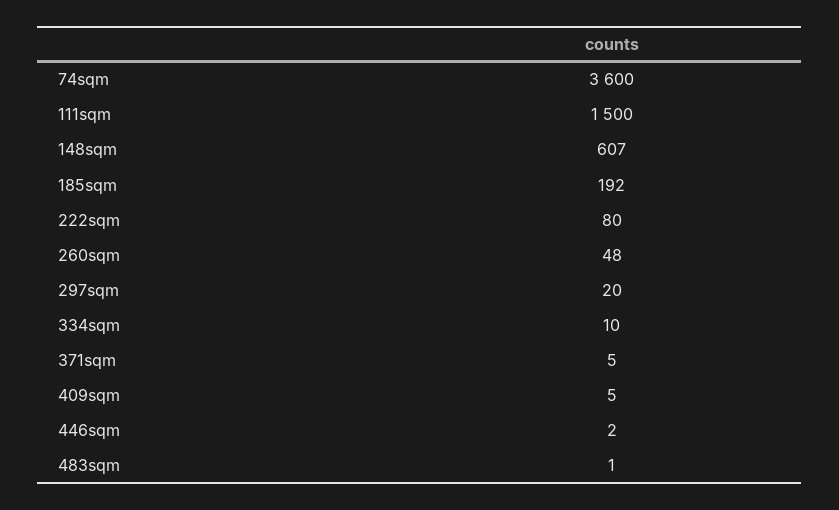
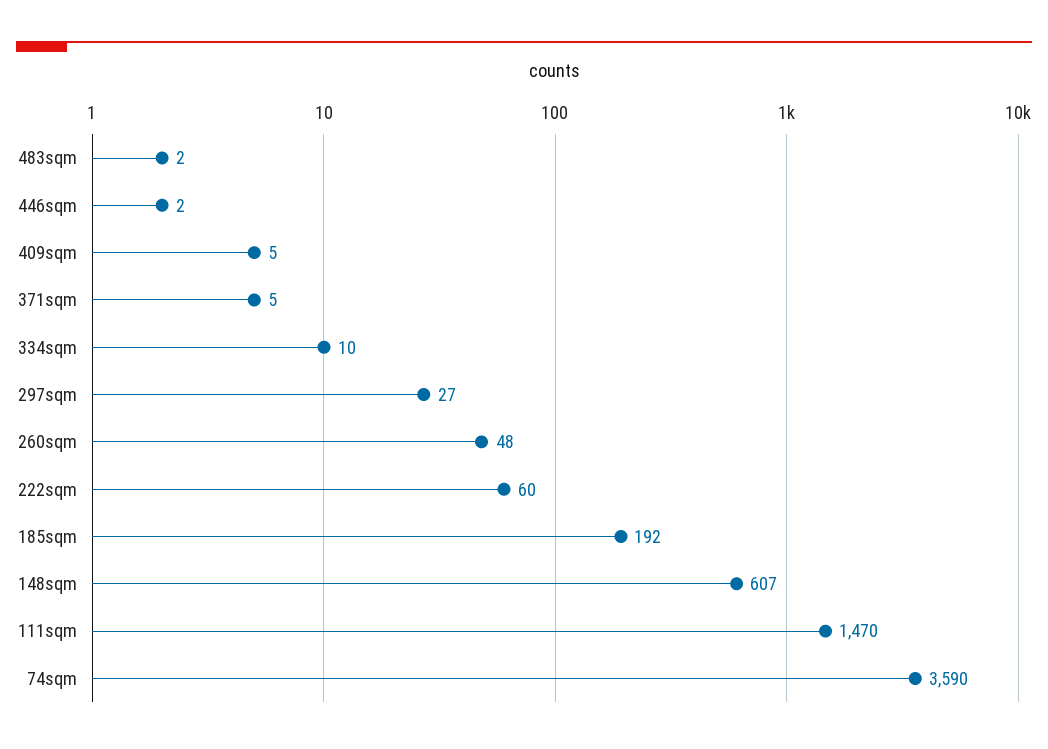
  {
-   "74sqm": 3600,
+   "74sqm": 3590,
-   "111sqm": 1500,
+   "111sqm": 1470,
    "148sqm": 607,
    "185sqm": 192,
-   "222sqm": 80,
+   "222sqm": 60,
    "260sqm": 48,
-   "297sqm": 20,
+   "297sqm": 27,
    "334sqm": 10,
    "371sqm": 5,
    "409sqm": 5,
    "446sqm": 2,
-   "483sqm": 1
+   "483sqm": 2
  }

